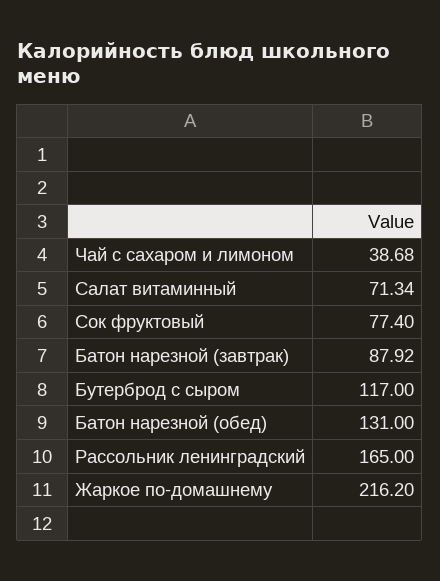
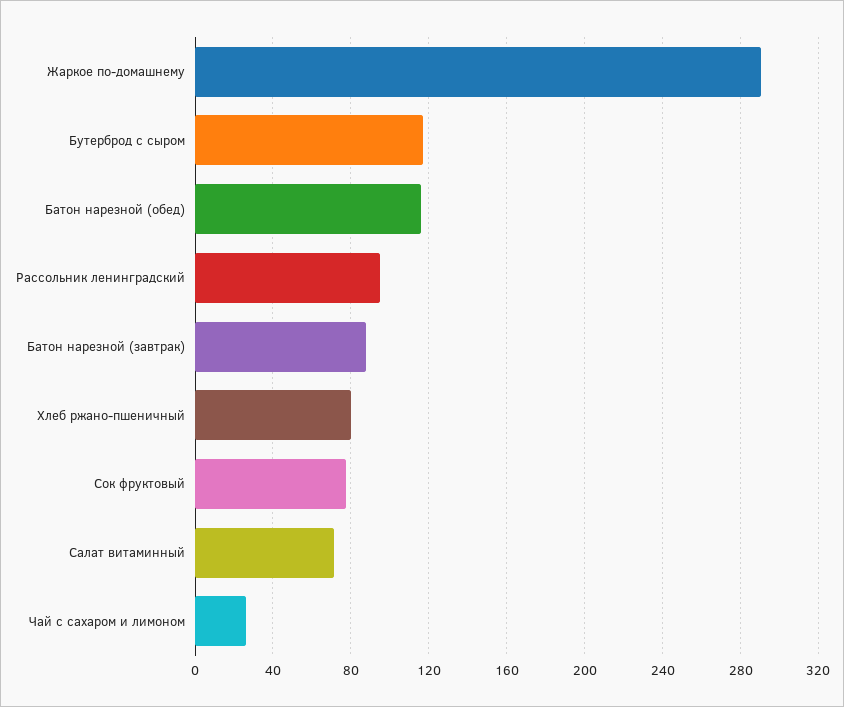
  {
-   "Чай с сахаром и лимоном": 38.68,
+   "Чай с сахаром и лимоном": 25,
    "Салат витаминный": 71.34,
    "Сок фруктовый": 77.4,
    "Батон нарезной (завтрак)": 87.92,
    "Бутерброд с сыром": 117,
-   "Батон нарезной (обед)": 131,
+   "Батон нарезной (обед)": 115,
-   "Рассольник ленинградский": 165,
+   "Рассольник ленинградский": 95,
-   "Жаркое по-домашнему": 216.2
+   "Жаркое по-домашнему": 290,
+   "Хлеб ржано-пшеничный": 80
  }

